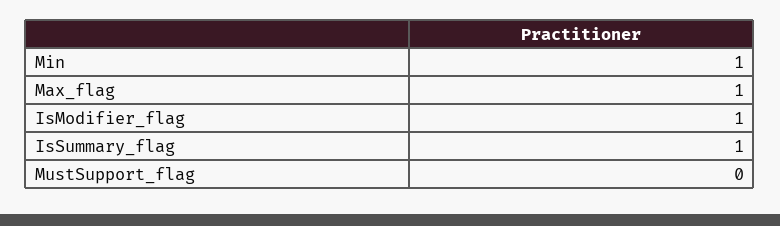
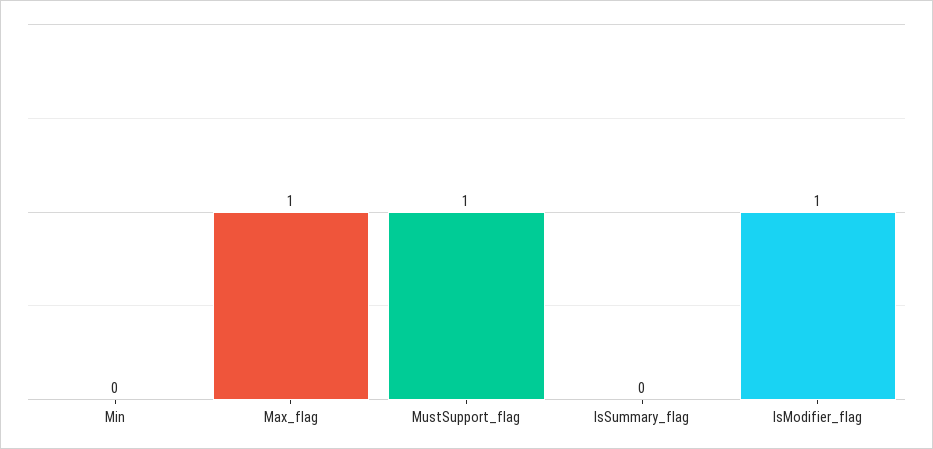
  {
-   "Min": 1,
+   "Min": 0,
    "Max_flag": 1,
    "IsModifier_flag": 1,
-   "IsSummary_flag": 1,
+   "IsSummary_flag": 0,
-   "MustSupport_flag": 0
+   "MustSupport_flag": 1
  }

